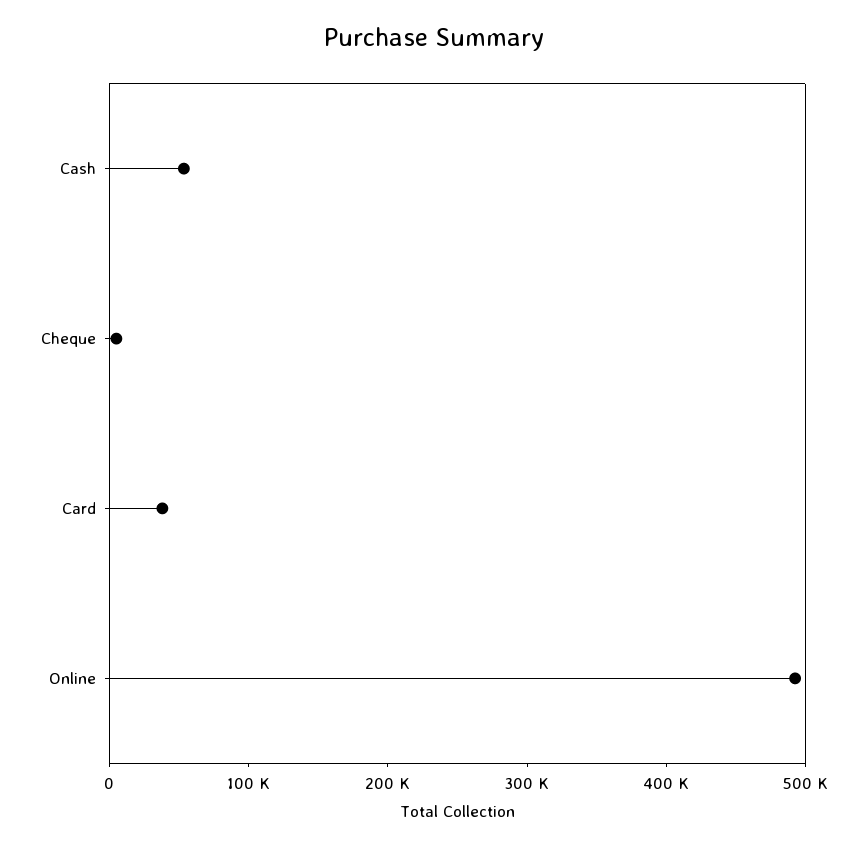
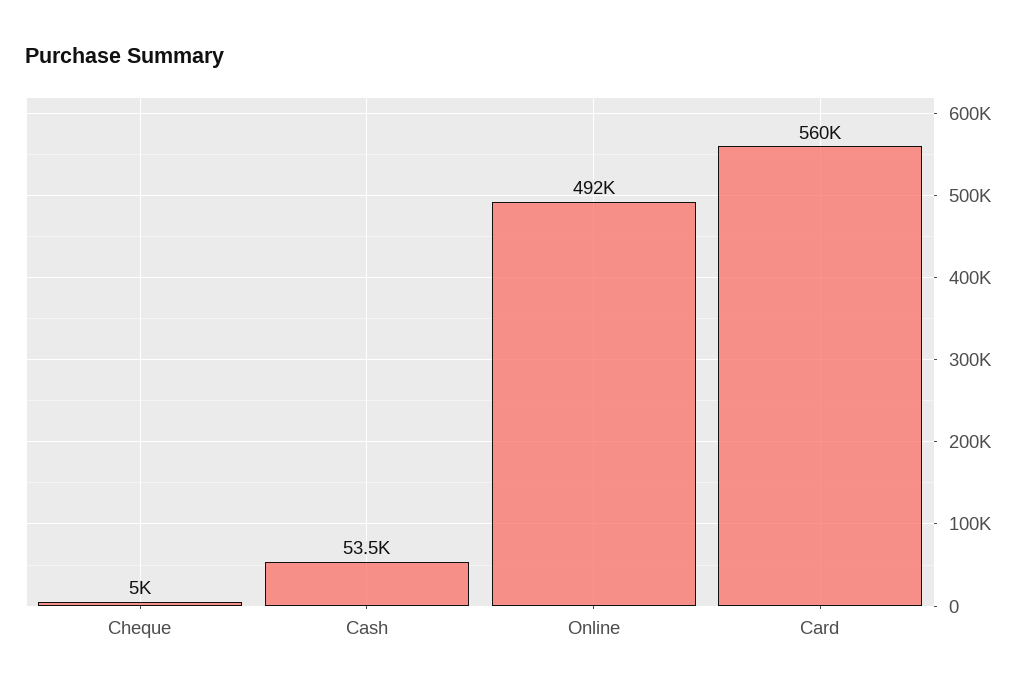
  {
    "Cash": 53500,
    "Cheque": 5000,
-   "Card": 40000,
+   "Card": 560000,
    "Online": 492000
  }

